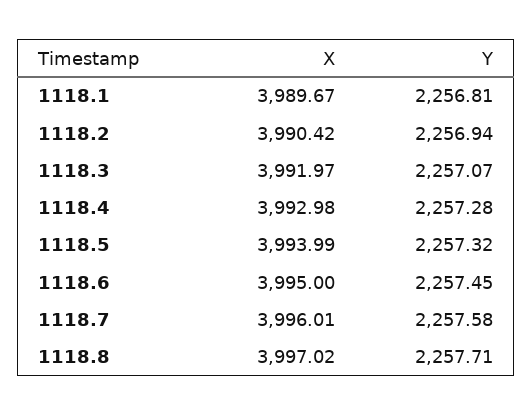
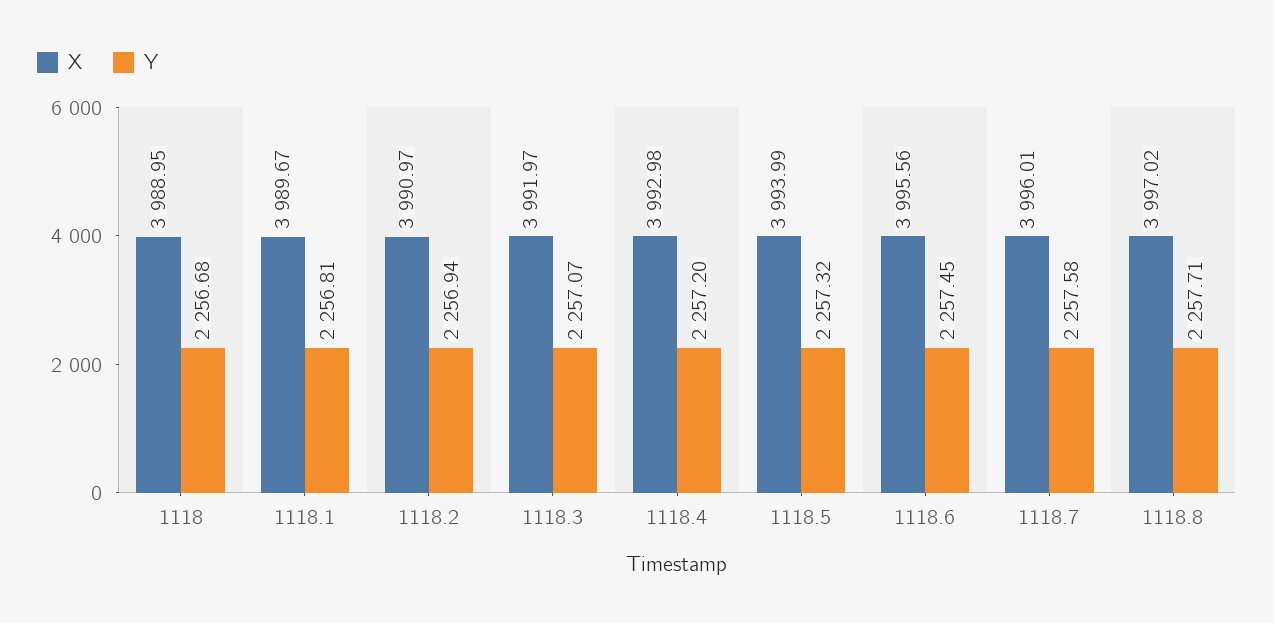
  {
    "X": {
      "1118.1": 3989.67,
-     "1118.2": 3990.42,
+     "1118.2": 3990.97,
      "1118.3": 3991.97,
      "1118.4": 3992.98,
      "1118.5": 3993.99,
-     "1118.6": 3995,
+     "1118.6": 3995.56,
      "1118.7": 3996.01,
-     "1118.8": 3997.02
+     "1118.8": 3997.02,
+     "1118": 3988.95
    },
    "Y": {
      "1118.1": 2256.81,
      "1118.2": 2256.94,
      "1118.3": 2257.07,
-     "1118.4": 2257.28,
+     "1118.4": 2257.2,
      "1118.5": 2257.32,
      "1118.6": 2257.45,
      "1118.7": 2257.58,
-     "1118.8": 2257.71
+     "1118.8": 2257.71,
+     "1118": 2256.68
    }
  }

